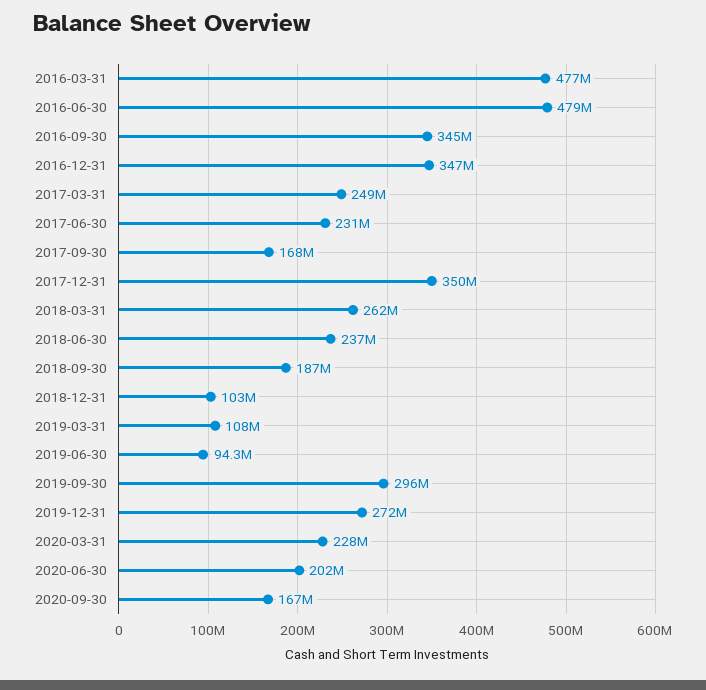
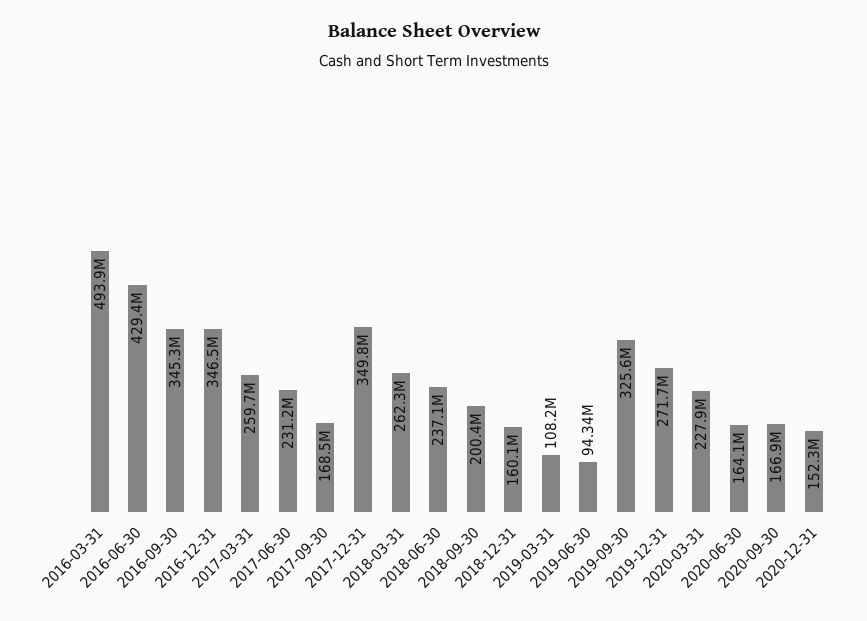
  {
-   "2016-03-31": 477000000,
+   "2016-03-31": 493900000,
-   "2016-06-30": 479000000,
+   "2016-06-30": 429400000,
    "2016-09-30": 345300000,
    "2016-12-31": 346500000,
-   "2017-03-31": 249000000,
+   "2017-03-31": 259700000,
    "2017-06-30": 231200000,
    "2017-09-30": 168500000,
    "2017-12-31": 349800000,
    "2018-03-31": 262300000,
    "2018-06-30": 237100000,
-   "2018-09-30": 187000000,
+   "2018-09-30": 200400000,
-   "2018-12-31": 103000000,
+   "2018-12-31": 160100000,
    "2019-03-31": 108200000,
    "2019-06-30": 94340000,
-   "2019-09-30": 296000000,
+   "2019-09-30": 325600000,
    "2019-12-31": 271700000,
    "2020-03-31": 227900000,
-   "2020-06-30": 202000000,
+   "2020-06-30": 164100000,
-   "2020-09-30": 166900000
+   "2020-09-30": 166900000,
+   "2020-12-31": 152300000
  }

